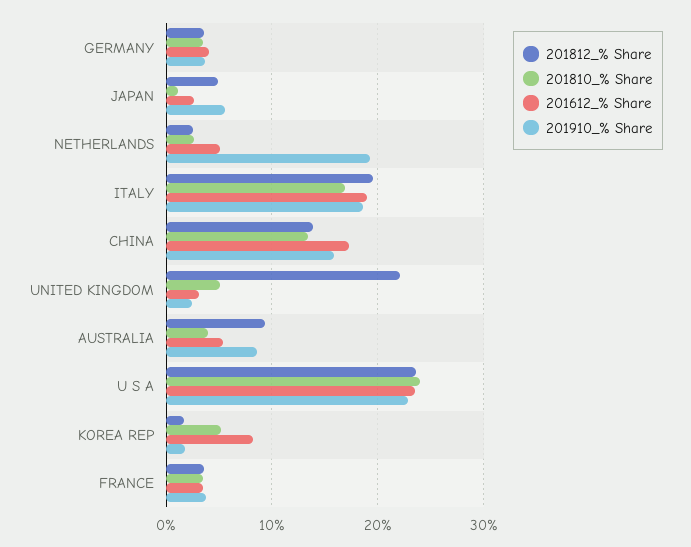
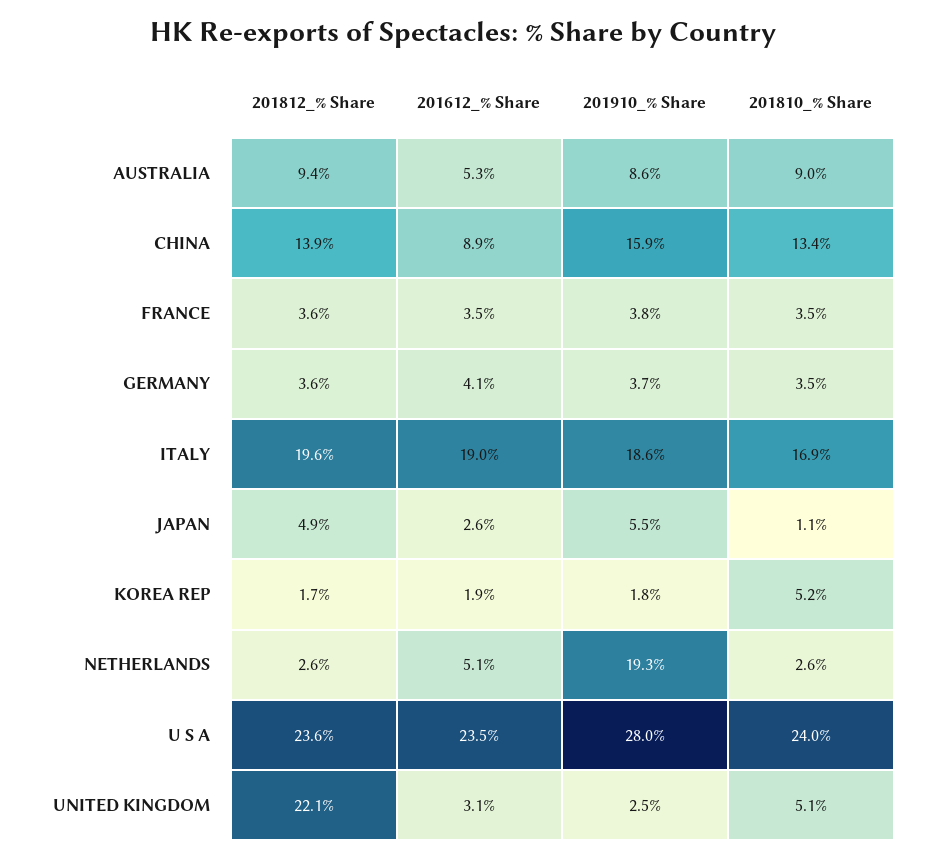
  {
    "201812_% Share": {
      "GERMANY": 3.6,
      "JAPAN": 4.9,
      "NETHERLANDS": 2.6,
      "ITALY": 19.6,
      "CHINA": 13.9,
      "UNITED KINGDOM": 22.1,
      "AUSTRALIA": 9.4,
      "U S A": 23.6,
      "KOREA REP": 1.7,
      "FRANCE": 3.6
    },
    "201810_% Share": {
      "GERMANY": 3.5,
      "JAPAN": 1.1,
      "NETHERLANDS": 2.6,
      "ITALY": 16.9,
      "CHINA": 13.4,
      "UNITED KINGDOM": 5.1,
-     "AUSTRALIA": 4,
+     "AUSTRALIA": 9,
      "U S A": 24,
      "KOREA REP": 5.2,
      "FRANCE": 3.5
    },
    "201612_% Share": {
      "GERMANY": 4.1,
      "JAPAN": 2.6,
      "NETHERLANDS": 5.1,
      "ITALY": 19,
-     "CHINA": 17,
+     "CHINA": 8.9,
      "UNITED KINGDOM": 3.1,
      "AUSTRALIA": 5.3,
      "U S A": 23.5,
-     "KOREA REP": 8,
+     "KOREA REP": 1.9,
      "FRANCE": 3.5
    },
    "201910_% Share": {
      "GERMANY": 3.7,
      "JAPAN": 5.5,
      "NETHERLANDS": 19.3,
      "ITALY": 18.6,
      "CHINA": 15.9,
      "UNITED KINGDOM": 2.5,
      "AUSTRALIA": 8.6,
-     "U S A": 23,
+     "U S A": 28,
      "KOREA REP": 1.8,
      "FRANCE": 3.8
    }
  }

